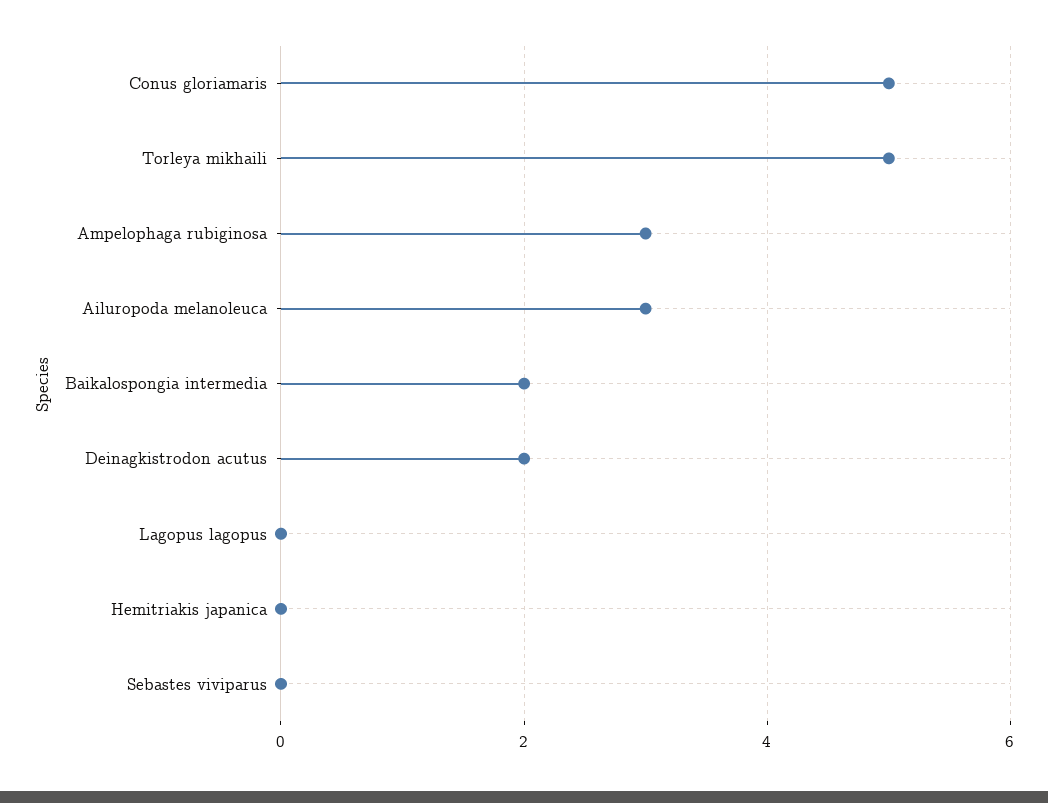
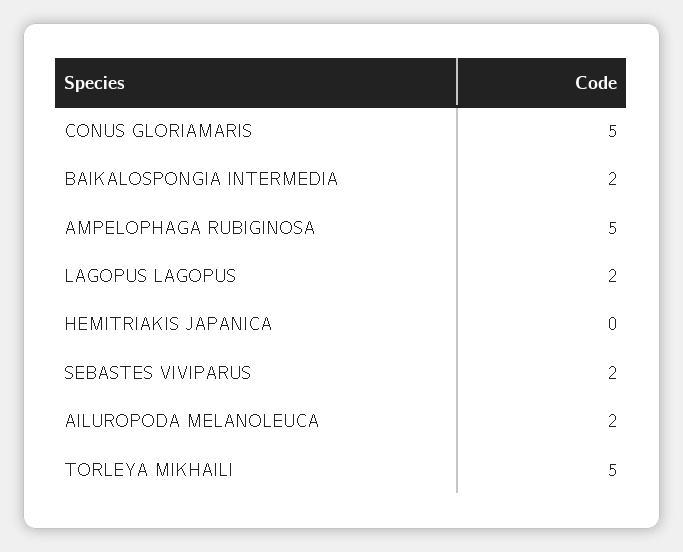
  {
    "Conus gloriamaris": 5,
    "Torleya mikhaili": 5,
-   "Ampelophaga rubiginosa": 3,
+   "Ampelophaga rubiginosa": 5,
-   "Ailuropoda melanoleuca": 3,
+   "Ailuropoda melanoleuca": 2,
    "Baikalospongia intermedia": 2,
-   "Deinagkistrodon acutus": 2,
-   "Lagopus lagopus": 0,
+   "Lagopus lagopus": 2,
    "Hemitriakis japanica": 0,
-   "Sebastes viviparus": 0
+   "Sebastes viviparus": 2
  }

